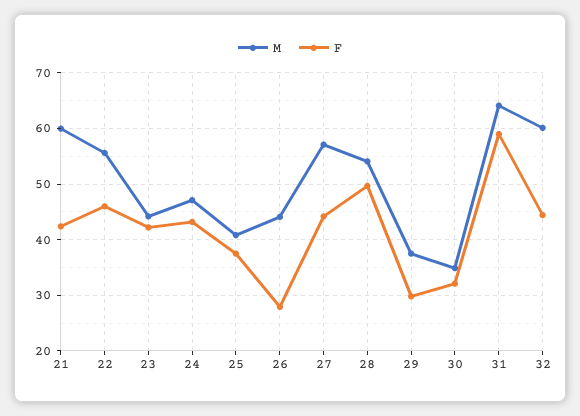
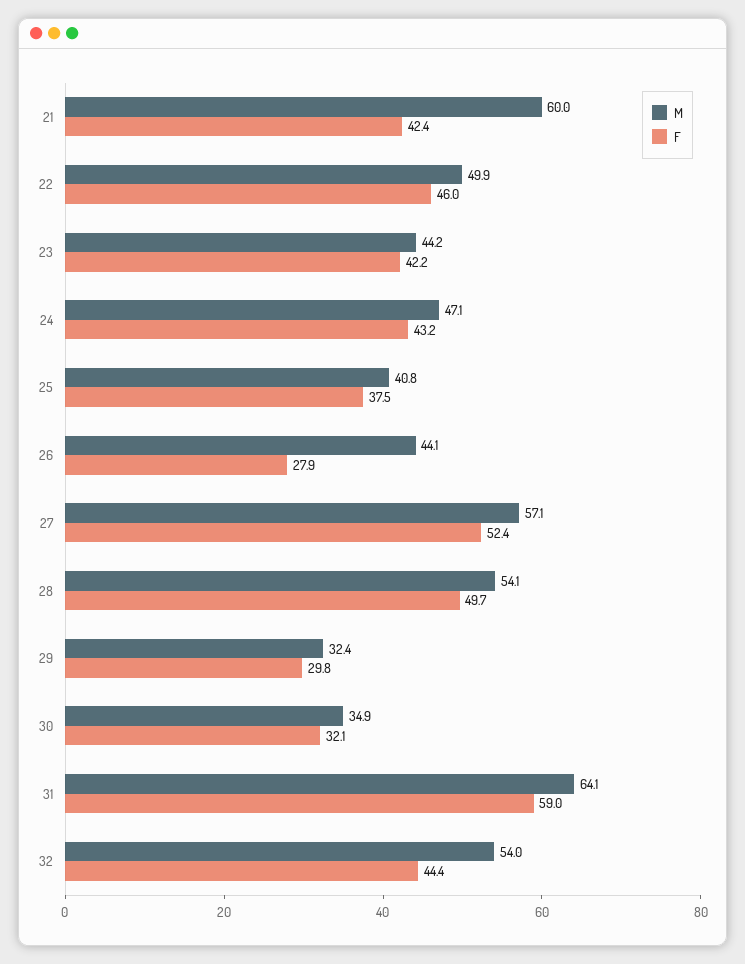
  {
    "M": {
      "21": 60,
-     "22": 56,
+     "22": 49.9,
      "23": 44.2,
      "24": 47.1,
      "25": 40.8,
      "26": 44.1,
      "27": 57.1,
      "28": 54.1,
-     "29": 38,
+     "29": 32.4,
      "30": 34.9,
      "31": 64.1,
-     "32": 60
+     "32": 54
    },
    "F": {
      "21": 42.4,
      "22": 46,
      "23": 42.2,
      "24": 43.2,
      "25": 37.5,
      "26": 27.9,
-     "27": 44,
+     "27": 52.4,
      "28": 49.7,
      "29": 29.8,
      "30": 32.1,
      "31": 59,
      "32": 44.4
    }
  }

